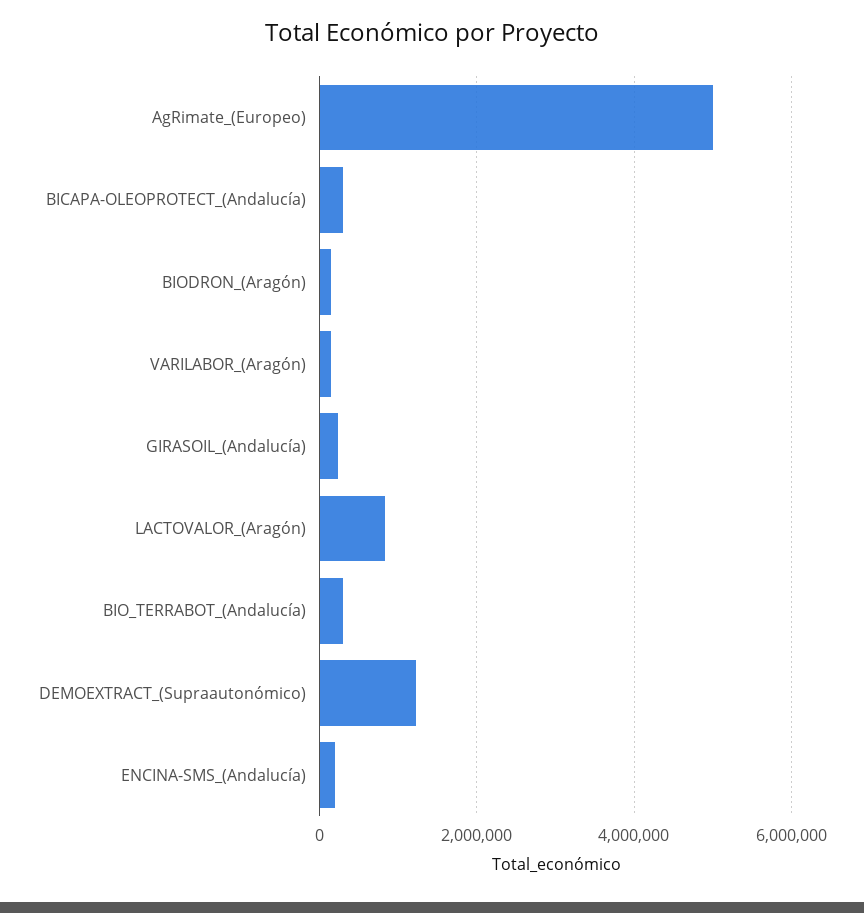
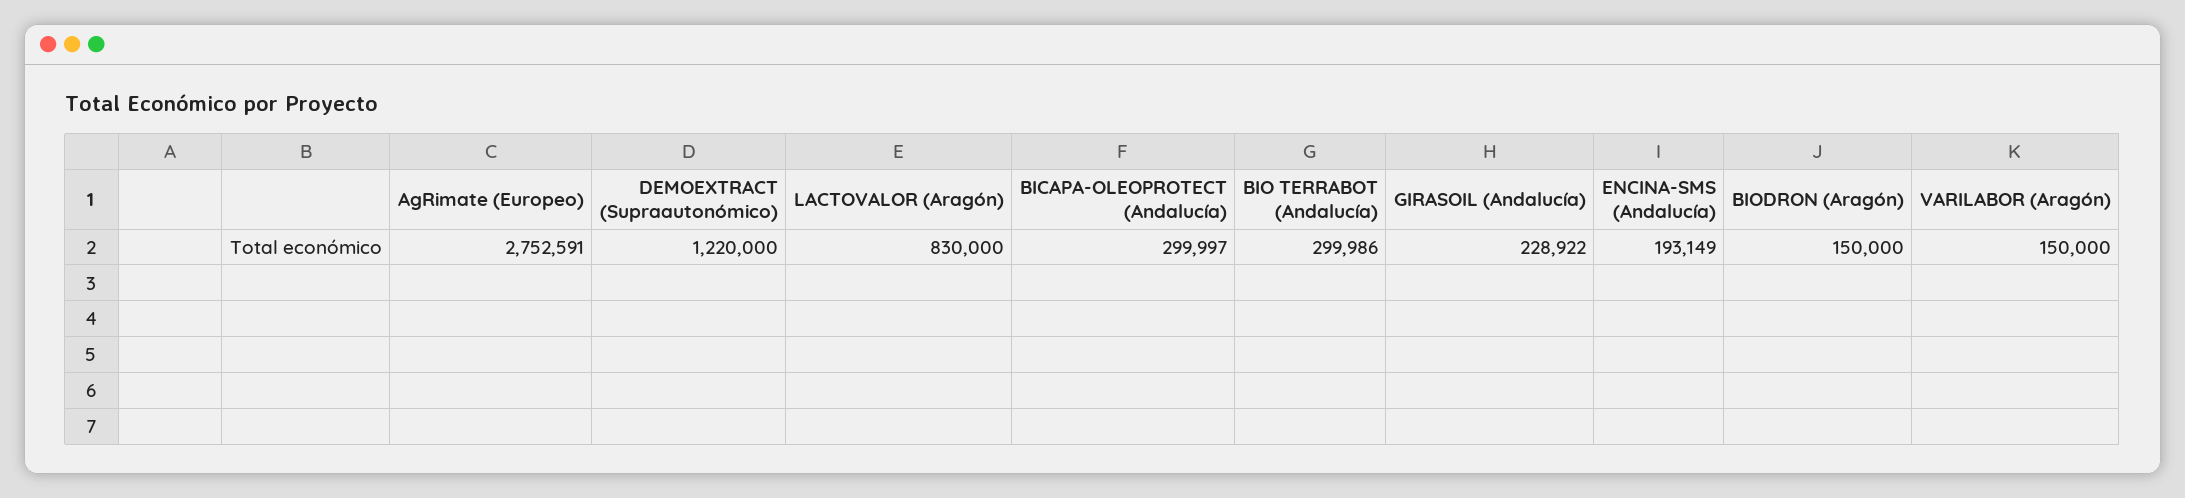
  {
-   "AgRimate_(Europeo)": 5000000,
+   "AgRimate_(Europeo)": 2752591,
    "BICAPA-OLEOPROTECT_(Andalucía)": 299997,
    "BIODRON_(Aragón)": 150000,
    "VARILABOR_(Aragón)": 150000,
    "GIRASOIL_(Andalucía)": 228922,
    "LACTOVALOR_(Aragón)": 830000,
    "BIO_TERRABOT_(Andalucía)": 299986,
    "DEMOEXTRACT_(Supraautonómico)": 1220000,
    "ENCINA-SMS_(Andalucía)": 193149
  }

